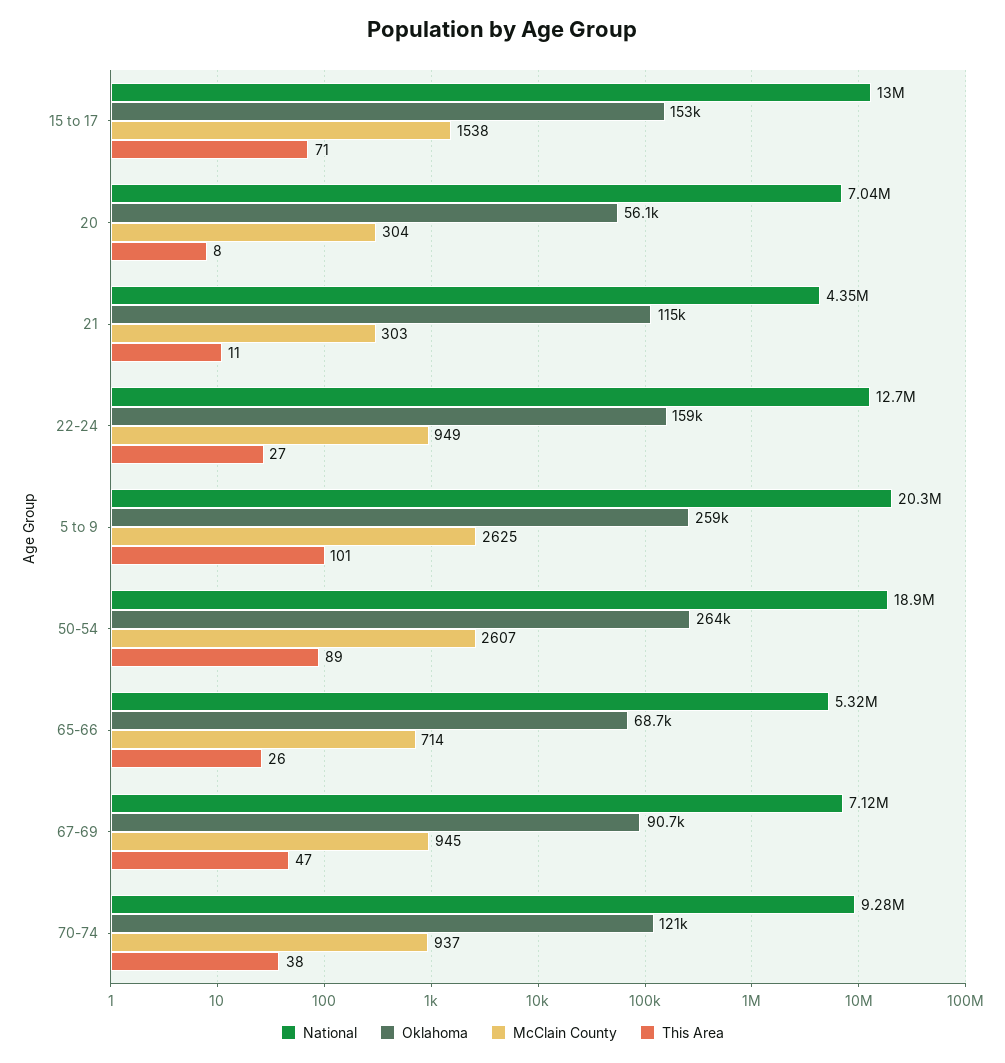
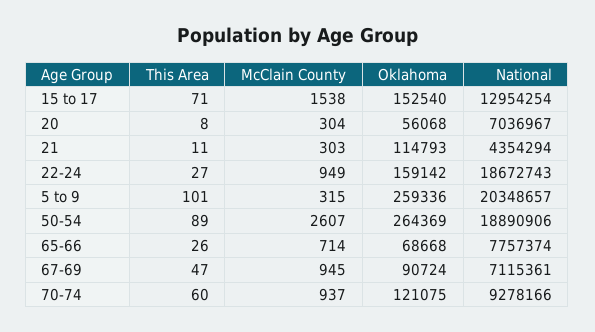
  {
    "National": {
      "15 to 17": 12954254,
      "20": 7036967,
      "21": 4354294,
-     "22-24": 12700000,
+     "22-24": 18672743,
      "5 to 9": 20348657,
      "50-54": 18890906,
-     "65-66": 5320000,
+     "65-66": 7757374,
      "67-69": 7115361,
      "70-74": 9278166
    },
    "Oklahoma": {
      "15 to 17": 152540,
      "20": 56068,
      "21": 114793,
      "22-24": 159142,
      "5 to 9": 259336,
      "50-54": 264369,
      "65-66": 68668,
      "67-69": 90724,
      "70-74": 121075
    },
    "McClain County": {
      "15 to 17": 1538,
      "20": 304,
      "21": 303,
      "22-24": 949,
-     "5 to 9": 2625,
+     "5 to 9": 315,
      "50-54": 2607,
      "65-66": 714,
      "67-69": 945,
      "70-74": 937
    },
    "This Area": {
      "15 to 17": 71,
      "20": 8,
      "21": 11,
      "22-24": 27,
      "5 to 9": 101,
      "50-54": 89,
      "65-66": 26,
      "67-69": 47,
-     "70-74": 38
+     "70-74": 60
    }
  }

